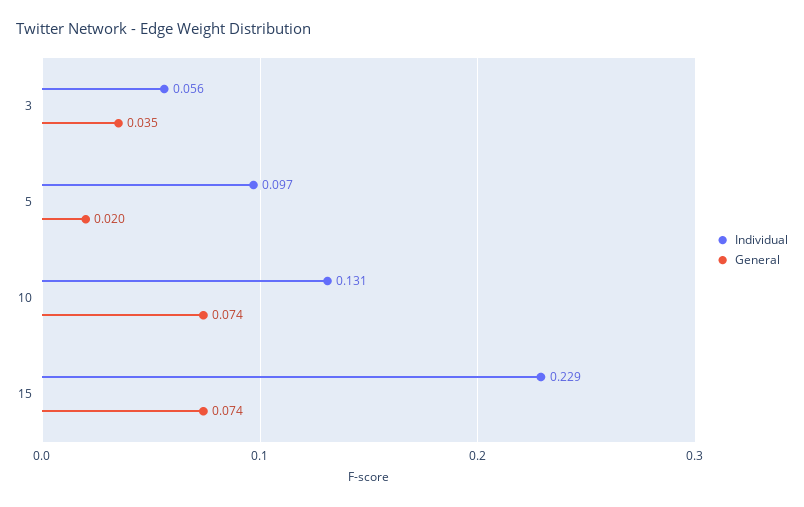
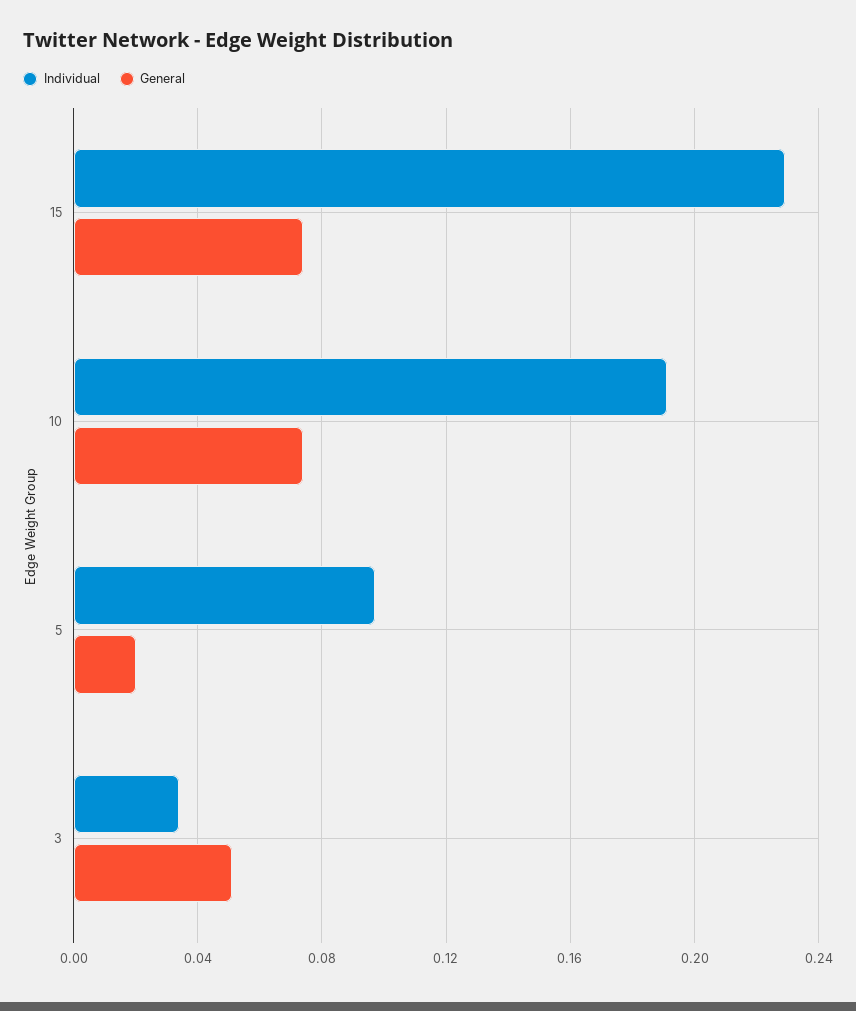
  {
    "Individual": {
-     "3": 0.056,
+     "3": 0.035,
      "5": 0.097,
-     "10": 0.131,
+     "10": 0.19,
      "15": 0.229
    },
    "General": {
-     "3": 0.035,
+     "3": 0.05,
      "5": 0.02,
      "10": 0.074,
      "15": 0.074
    }
  }

